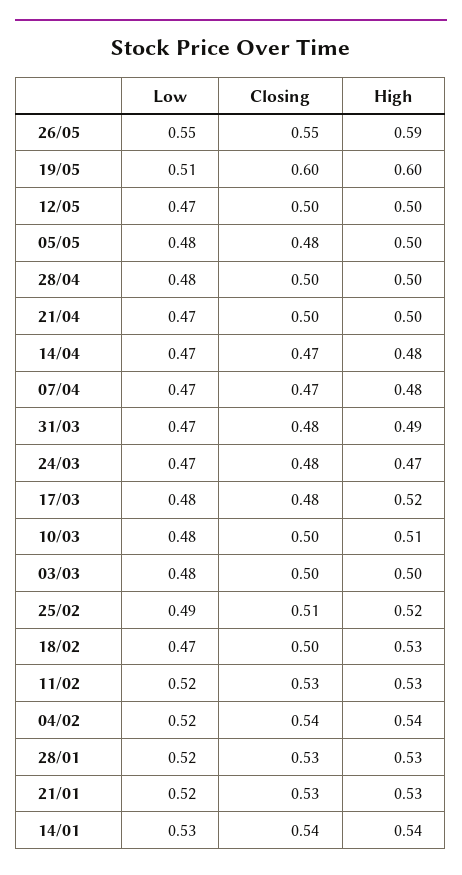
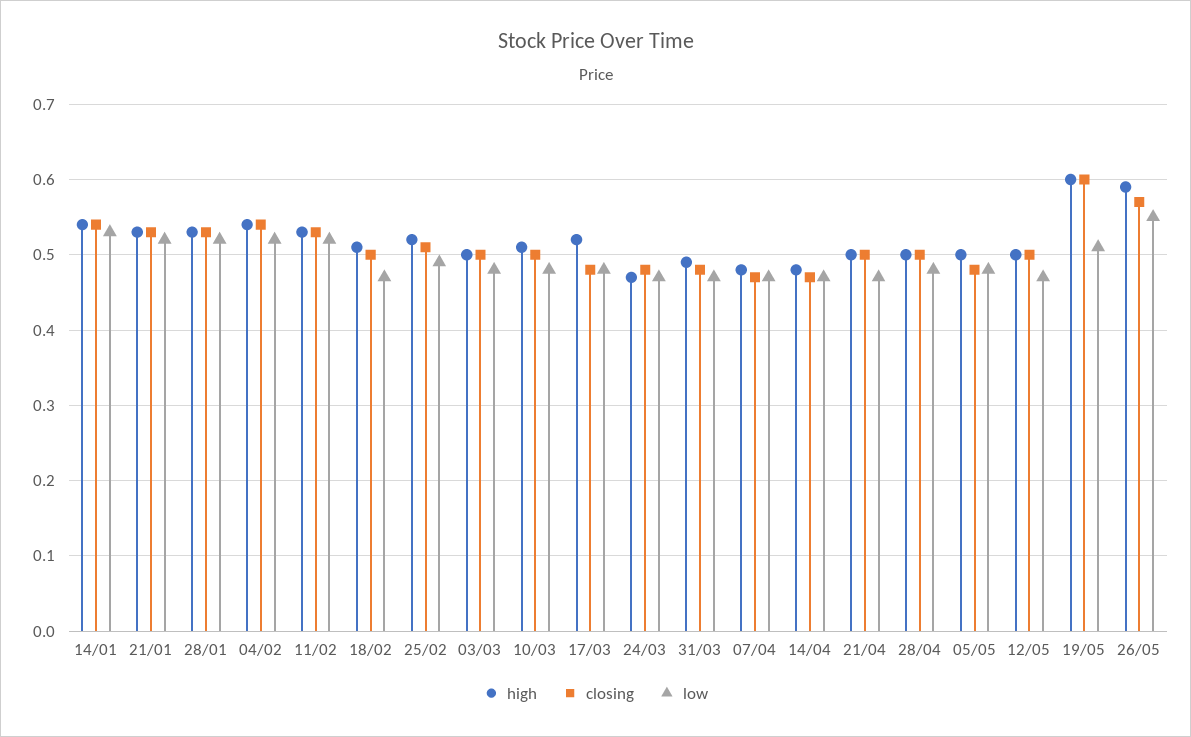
  {
    "Low": {
      "26/05": 0.55,
      "19/05": 0.51,
      "12/05": 0.47,
      "05/05": 0.48,
      "28/04": 0.48,
      "21/04": 0.47,
      "14/04": 0.47,
      "07/04": 0.47,
      "31/03": 0.47,
      "24/03": 0.47,
      "17/03": 0.48,
      "10/03": 0.48,
      "03/03": 0.48,
      "25/02": 0.49,
      "18/02": 0.47,
      "11/02": 0.52,
      "04/02": 0.52,
      "28/01": 0.52,
      "21/01": 0.52,
      "14/01": 0.53
    },
    "Closing": {
-     "26/05": 0.55,
+     "26/05": 0.57,
      "19/05": 0.6,
      "12/05": 0.5,
      "05/05": 0.48,
      "28/04": 0.5,
      "21/04": 0.5,
      "14/04": 0.47,
      "07/04": 0.47,
      "31/03": 0.48,
      "24/03": 0.48,
      "17/03": 0.48,
      "10/03": 0.5,
      "03/03": 0.5,
      "25/02": 0.51,
      "18/02": 0.5,
      "11/02": 0.53,
      "04/02": 0.54,
      "28/01": 0.53,
      "21/01": 0.53,
      "14/01": 0.54
    },
    "High": {
      "26/05": 0.59,
      "19/05": 0.6,
      "12/05": 0.5,
      "05/05": 0.5,
      "28/04": 0.5,
      "21/04": 0.5,
      "14/04": 0.48,
      "07/04": 0.48,
      "31/03": 0.49,
      "24/03": 0.47,
      "17/03": 0.52,
      "10/03": 0.51,
      "03/03": 0.5,
      "25/02": 0.52,
-     "18/02": 0.53,
+     "18/02": 0.51,
      "11/02": 0.53,
      "04/02": 0.54,
      "28/01": 0.53,
      "21/01": 0.53,
      "14/01": 0.54
    }
  }

